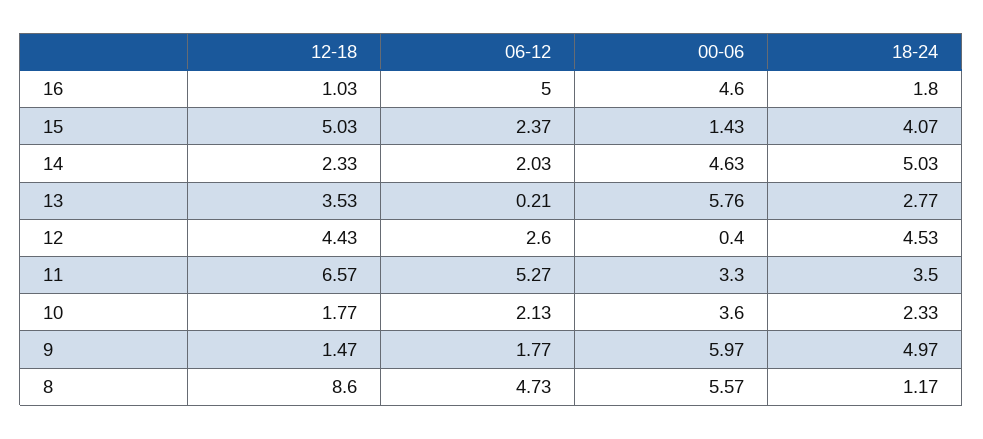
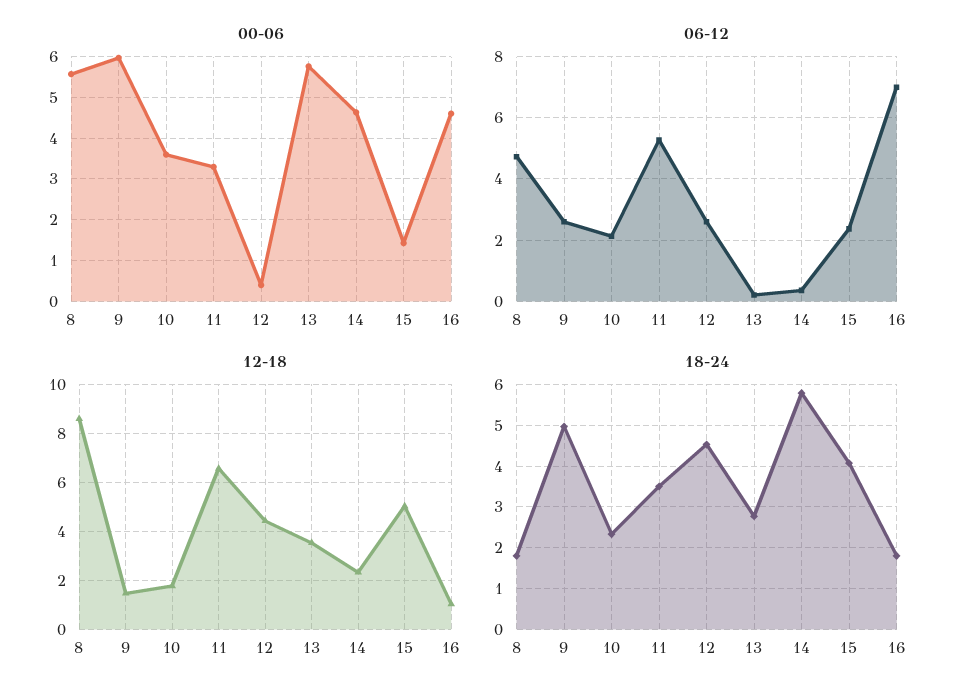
  {
    "12-18": {
      "16": 1.03,
      "15": 5.03,
      "14": 2.33,
      "13": 3.53,
      "12": 4.43,
      "11": 6.57,
      "10": 1.77,
      "9": 1.47,
      "8": 8.6
    },
    "06-12": {
-     "16": 5,
+     "16": 7,
      "15": 2.37,
-     "14": 2.03,
+     "14": 0.4,
      "13": 0.21,
      "12": 2.6,
      "11": 5.27,
      "10": 2.13,
-     "9": 1.77,
+     "9": 2.6,
      "8": 4.73
    },
    "00-06": {
      "16": 4.6,
      "15": 1.43,
      "14": 4.63,
      "13": 5.76,
      "12": 0.4,
      "11": 3.3,
      "10": 3.6,
      "9": 5.97,
      "8": 5.57
    },
    "18-24": {
      "16": 1.8,
      "15": 4.07,
-     "14": 5.03,
+     "14": 5.8,
      "13": 2.77,
      "12": 4.53,
      "11": 3.5,
      "10": 2.33,
      "9": 4.97,
-     "8": 1.17
+     "8": 1.8
    }
  }

